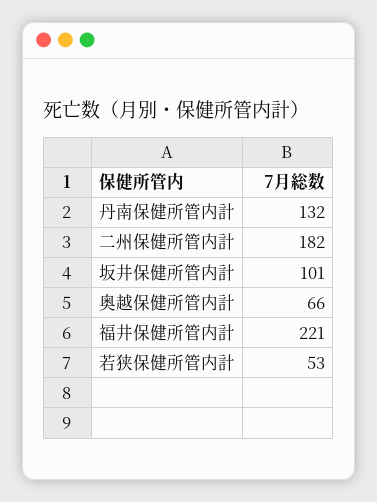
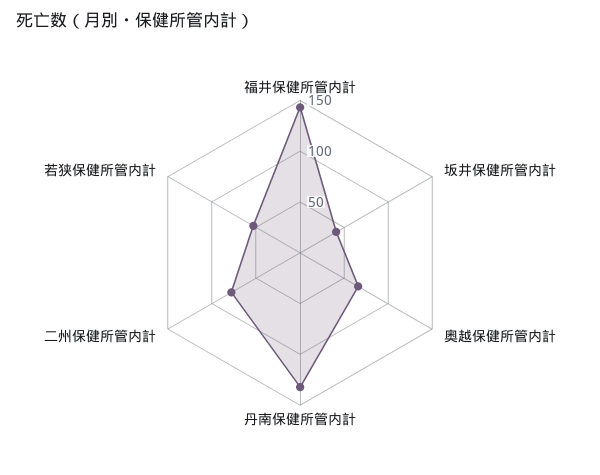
  {
    "丹南保健所管内計": 132,
-   "二州保健所管内計": 182,
+   "二州保健所管内計": 80,
-   "坂井保健所管内計": 101,
+   "坂井保健所管内計": 40,
    "奥越保健所管内計": 66,
-   "福井保健所管内計": 221,
+   "福井保健所管内計": 140,
    "若狭保健所管内計": 53
  }

